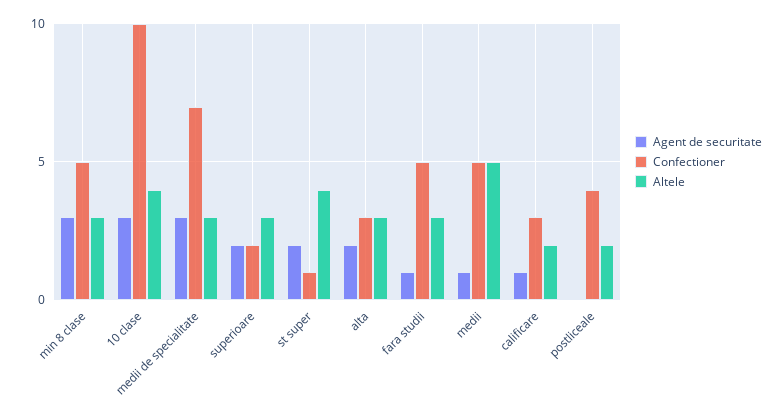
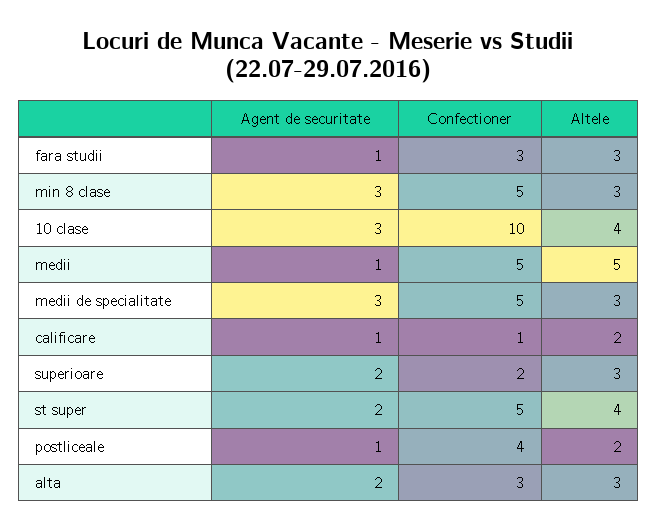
  {
    "Agent de securitate": {
      "min 8 clase": 3,
      "10 clase": 3,
      "medii de specialitate": 3,
      "superioare": 2,
      "st super": 2,
      "alta": 2,
      "fara studii": 1,
      "medii": 1,
      "calificare": 1,
-     "postliceale": 0
+     "postliceale": 1
    },
    "Confectioner": {
      "min 8 clase": 5,
      "10 clase": 10,
-     "medii de specialitate": 7,
+     "medii de specialitate": 5,
      "superioare": 2,
-     "st super": 1,
+     "st super": 5,
      "alta": 3,
-     "fara studii": 5,
+     "fara studii": 3,
      "medii": 5,
-     "calificare": 3,
+     "calificare": 1,
      "postliceale": 4
    },
    "Altele": {
      "min 8 clase": 3,
      "10 clase": 4,
      "medii de specialitate": 3,
      "superioare": 3,
      "st super": 4,
      "alta": 3,
      "fara studii": 3,
      "medii": 5,
      "calificare": 2,
      "postliceale": 2
    }
  }

